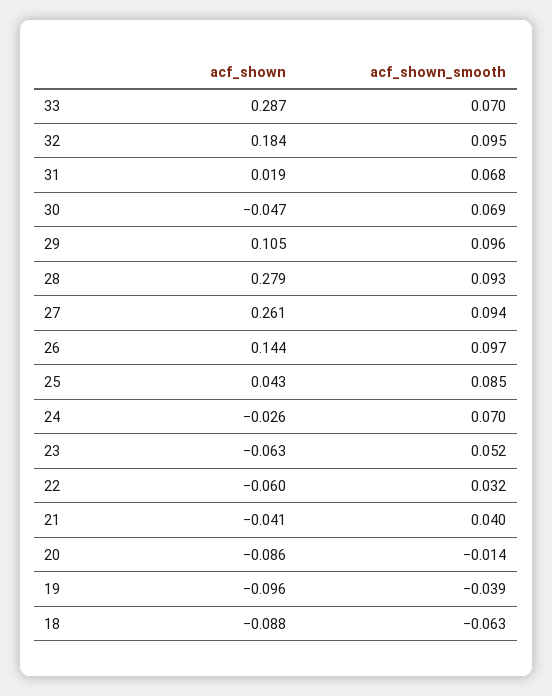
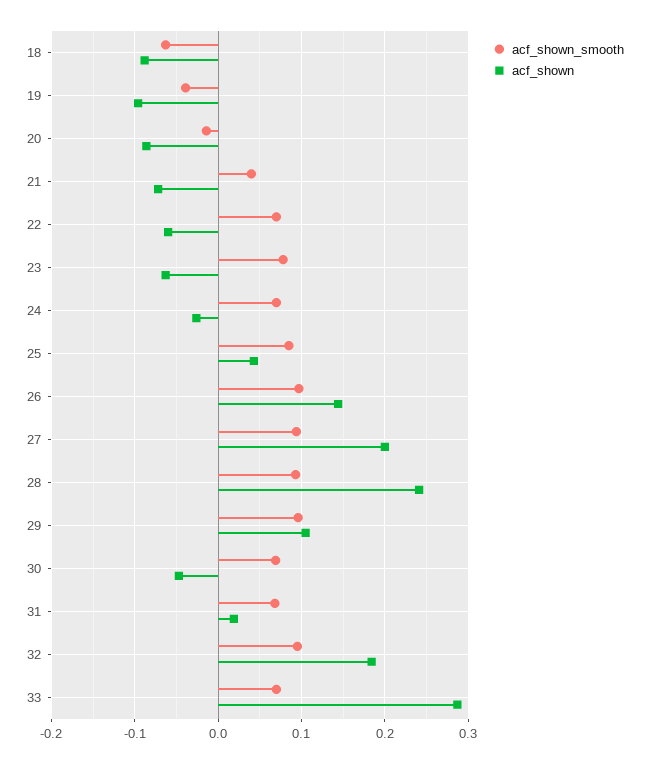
  {
    "acf_shown": {
      "33": 0.287,
      "32": 0.184,
      "31": 0.019,
      "30": -0.047,
      "29": 0.105,
-     "28": 0.279,
+     "28": 0.24,
-     "27": 0.261,
+     "27": 0.2,
      "26": 0.144,
      "25": 0.043,
      "24": -0.026,
      "23": -0.063,
      "22": -0.06,
-     "21": -0.041,
+     "21": -0.07,
      "20": -0.086,
      "19": -0.096,
      "18": -0.088
    },
    "acf_shown_smooth": {
      "33": 0.07,
      "32": 0.095,
      "31": 0.068,
      "30": 0.069,
      "29": 0.096,
      "28": 0.093,
      "27": 0.094,
      "26": 0.097,
      "25": 0.085,
      "24": 0.07,
-     "23": 0.052,
+     "23": 0.08,
-     "22": 0.032,
+     "22": 0.07,
      "21": 0.04,
      "20": -0.014,
      "19": -0.039,
      "18": -0.063
    }
  }

